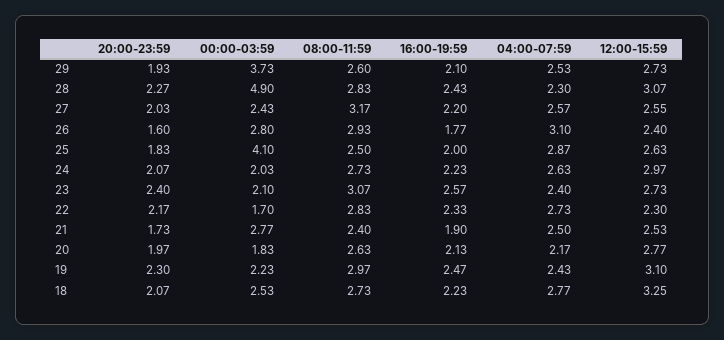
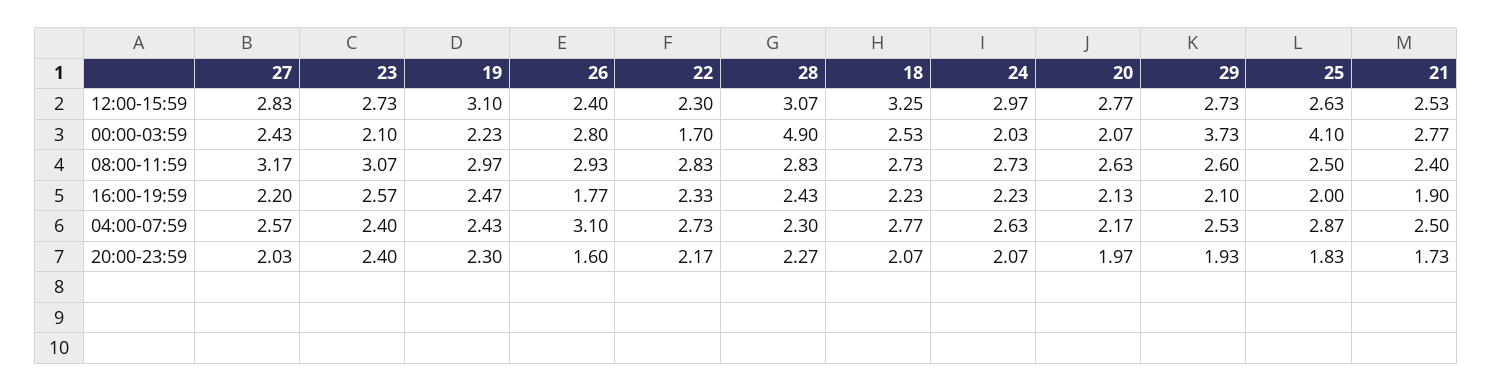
  {
    "20:00-23:59": {
      "29": 1.93,
      "28": 2.27,
      "27": 2.03,
      "26": 1.6,
      "25": 1.83,
      "24": 2.07,
      "23": 2.4,
      "22": 2.17,
      "21": 1.73,
      "20": 1.97,
      "19": 2.3,
      "18": 2.07
    },
    "00:00-03:59": {
      "29": 3.73,
      "28": 4.9,
      "27": 2.43,
      "26": 2.8,
      "25": 4.1,
      "24": 2.03,
      "23": 2.1,
      "22": 1.7,
      "21": 2.77,
-     "20": 1.83,
+     "20": 2.07,
      "19": 2.23,
      "18": 2.53
    },
    "08:00-11:59": {
      "29": 2.6,
      "28": 2.83,
      "27": 3.17,
      "26": 2.93,
      "25": 2.5,
      "24": 2.73,
      "23": 3.07,
      "22": 2.83,
      "21": 2.4,
      "20": 2.63,
      "19": 2.97,
      "18": 2.73
    },
    "16:00-19:59": {
      "29": 2.1,
      "28": 2.43,
      "27": 2.2,
      "26": 1.77,
      "25": 2,
      "24": 2.23,
      "23": 2.57,
      "22": 2.33,
      "21": 1.9,
      "20": 2.13,
      "19": 2.47,
      "18": 2.23
    },
    "04:00-07:59": {
      "29": 2.53,
      "28": 2.3,
      "27": 2.57,
      "26": 3.1,
      "25": 2.87,
      "24": 2.63,
      "23": 2.4,
      "22": 2.73,
      "21": 2.5,
      "20": 2.17,
      "19": 2.43,
      "18": 2.77
    },
    "12:00-15:59": {
      "29": 2.73,
      "28": 3.07,
-     "27": 2.55,
+     "27": 2.83,
      "26": 2.4,
      "25": 2.63,
      "24": 2.97,
      "23": 2.73,
      "22": 2.3,
      "21": 2.53,
      "20": 2.77,
      "19": 3.1,
      "18": 3.25
    }
  }

